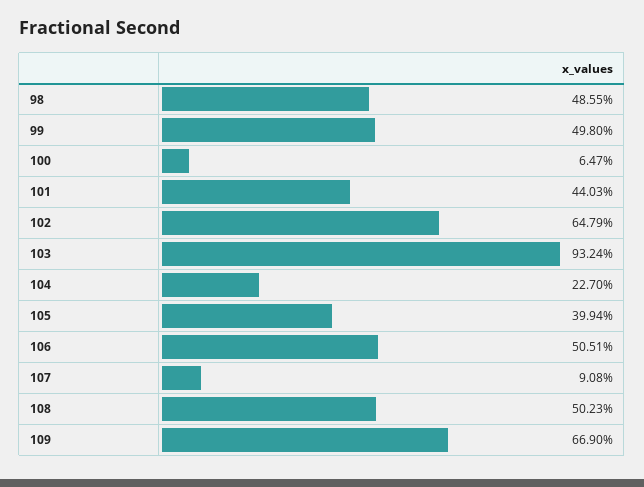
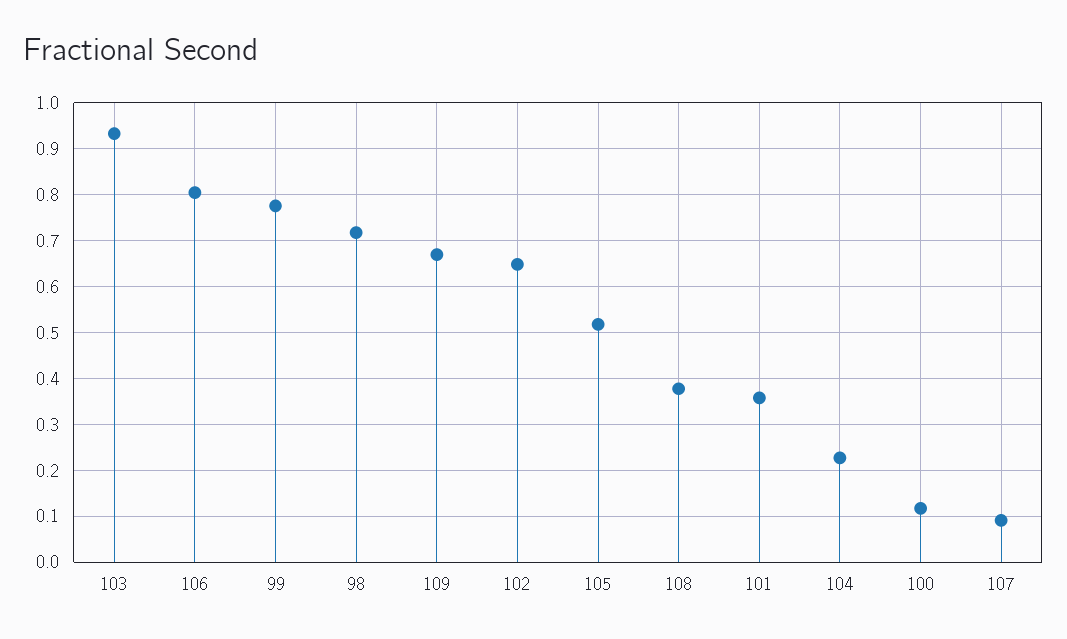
  {
-   "98": 0.4855,
+   "98": 0.72,
-   "99": 0.498,
+   "99": 0.78,
-   "100": 0.0647,
+   "100": 0.12,
-   "101": 0.4403,
+   "101": 0.36,
    "102": 0.6479,
    "103": 0.9324,
    "104": 0.227,
-   "105": 0.3994,
+   "105": 0.52,
-   "106": 0.5051,
+   "106": 0.8,
    "107": 0.0908,
-   "108": 0.5023,
+   "108": 0.38,
    "109": 0.669
  }

